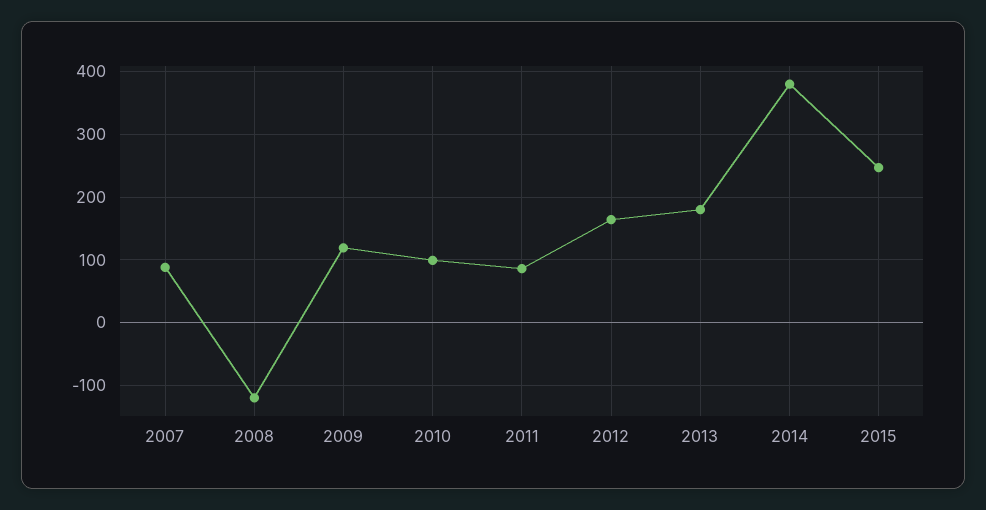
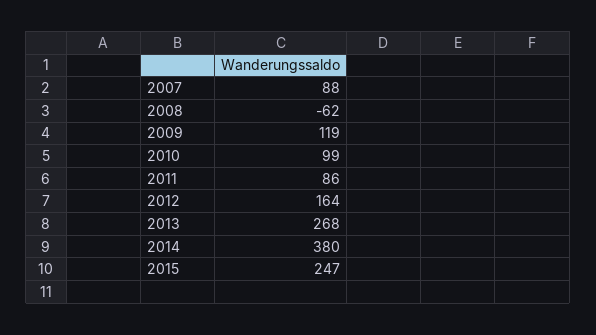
  {
    "2007": 88,
-   "2008": -120,
+   "2008": -62,
    "2009": 119,
    "2010": 99,
    "2011": 86,
    "2012": 164,
-   "2013": 180,
+   "2013": 268,
    "2014": 380,
    "2015": 247
  }

